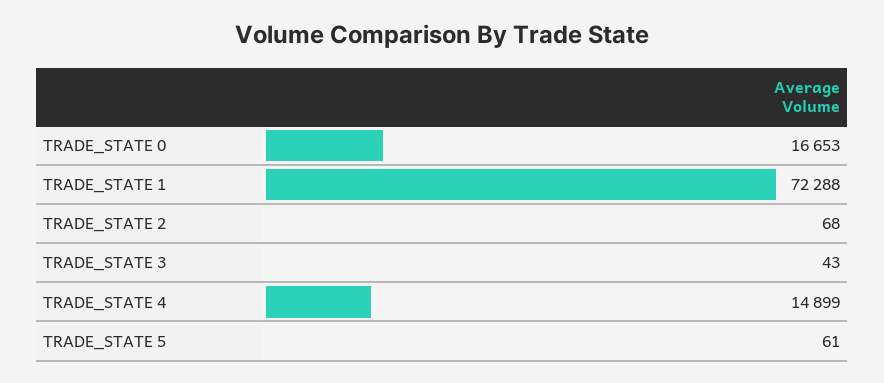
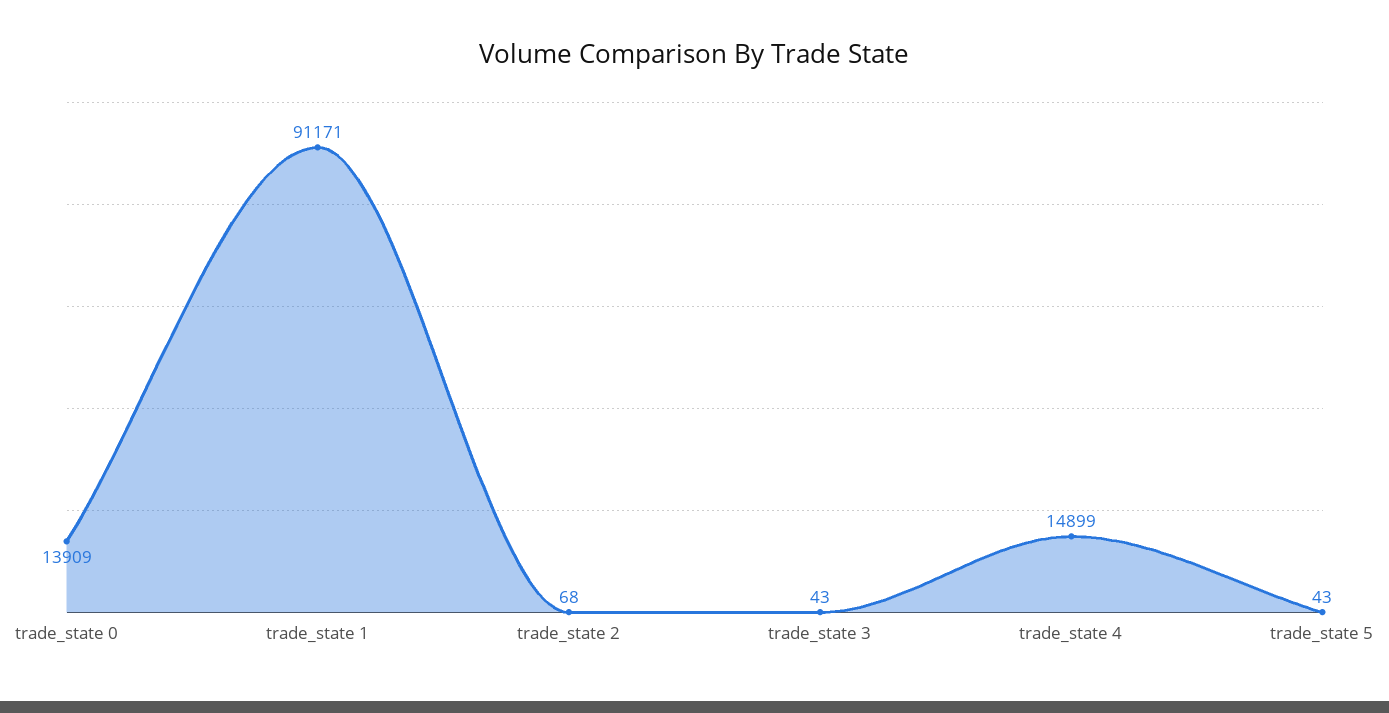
  {
-   "TRADE_STATE 0": 16653,
+   "TRADE_STATE 0": 13909,
-   "TRADE_STATE 1": 72288,
+   "TRADE_STATE 1": 91171,
    "TRADE_STATE 2": 68,
    "TRADE_STATE 3": 43,
    "TRADE_STATE 4": 14899,
-   "TRADE_STATE 5": 61
+   "TRADE_STATE 5": 43
  }

